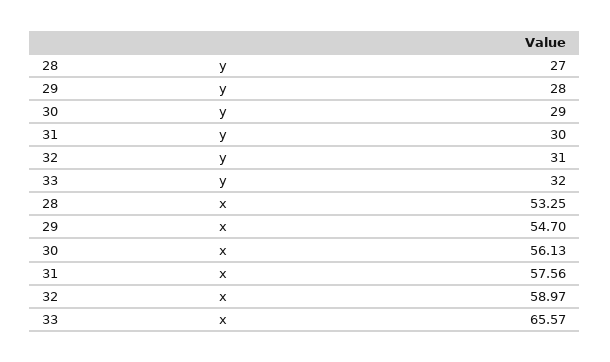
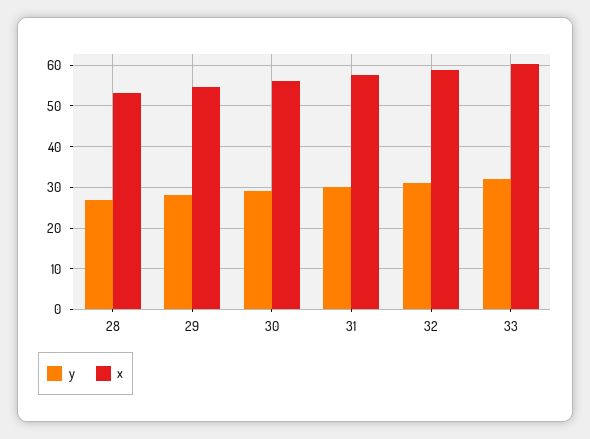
  {
    "y": {
      "28": 27,
      "29": 28,
      "30": 29,
      "31": 30,
      "32": 31,
      "33": 32
    },
    "x": {
      "28": 53.25,
      "29": 54.7,
      "30": 56.13,
      "31": 57.56,
      "32": 58.97,
-     "33": 65.57
+     "33": 60
    }
  }

